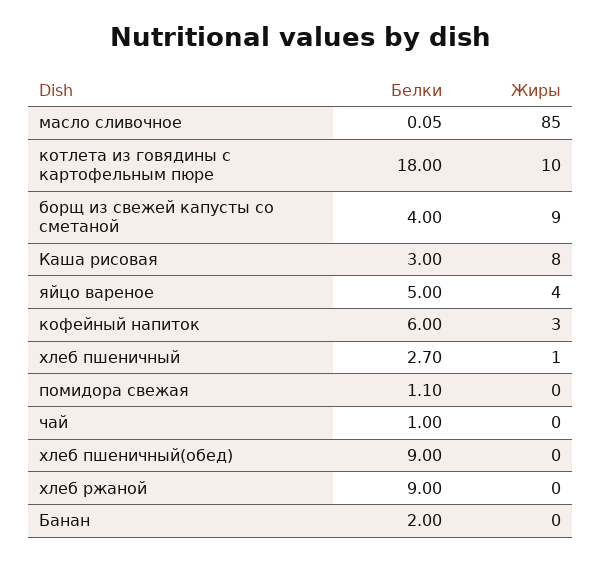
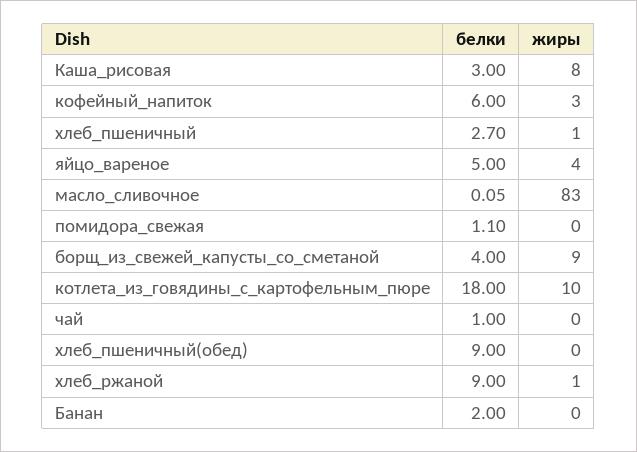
  {
    "Белки": {
      "масло сливочное": 0.05,
      "котлета из говядины с картофельным пюре": 18,
      "борщ из свежей капусты со сметаной": 4,
      "Каша рисовая": 3,
      "яйцо вареное": 5,
      "кофейный напиток": 6,
      "хлеб пшеничный": 2.7,
      "помидора свежая": 1.1,
      "чай": 1,
      "хлеб пшеничный(обед)": 9,
      "хлеб ржаной": 9,
      "Банан": 2
    },
    "Жиры": {
-     "масло сливочное": 85,
+     "масло сливочное": 83,
      "котлета из говядины с картофельным пюре": 10,
      "борщ из свежей капусты со сметаной": 9,
      "Каша рисовая": 8,
      "яйцо вареное": 4,
      "кофейный напиток": 3,
      "хлеб пшеничный": 1,
      "помидора свежая": 0,
      "чай": 0,
      "хлеб пшеничный(обед)": 0,
-     "хлеб ржаной": 0,
+     "хлеб ржаной": 1,
      "Банан": 0
    }
  }

